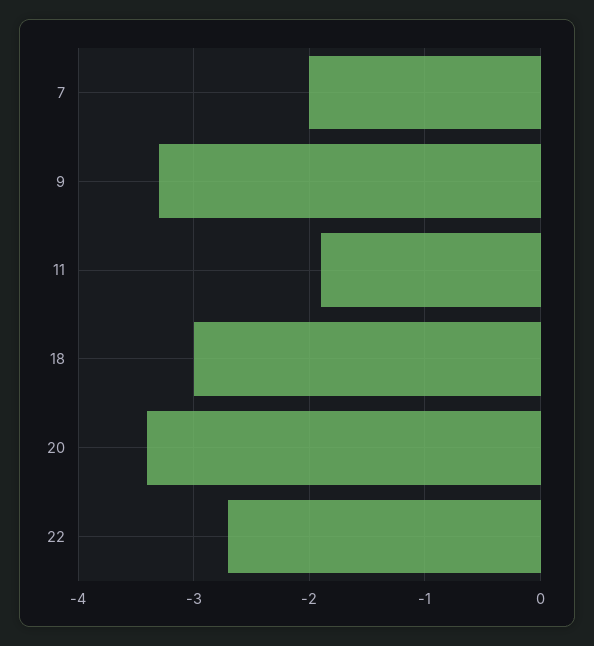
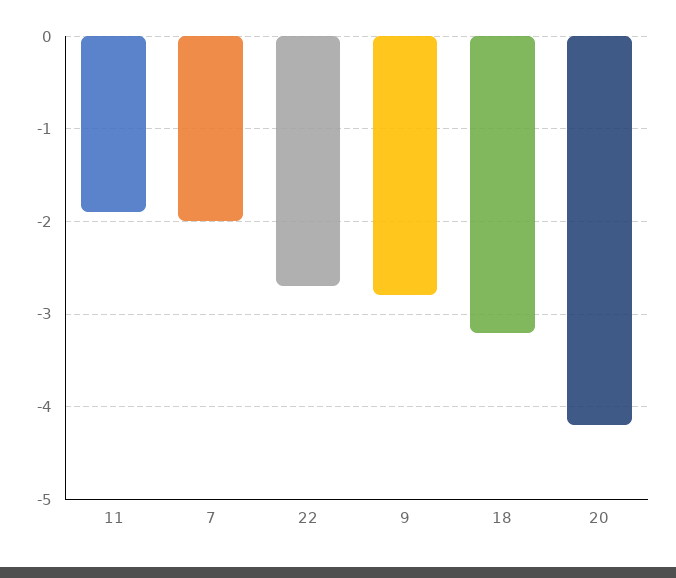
  {
    "7": -2,
-   "9": -3.3,
+   "9": -2.8,
    "11": -1.9,
-   "18": -3,
+   "18": -3.2,
-   "20": -3.4,
+   "20": -4.2,
    "22": -2.7
  }

